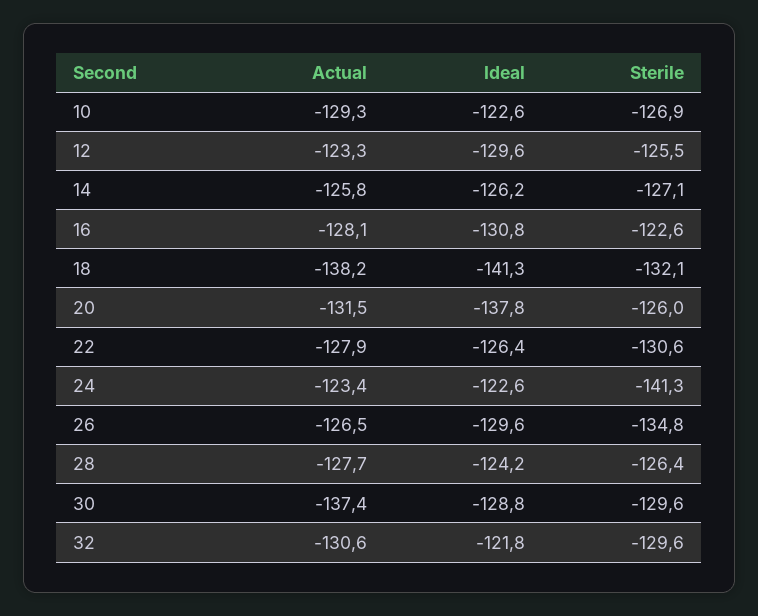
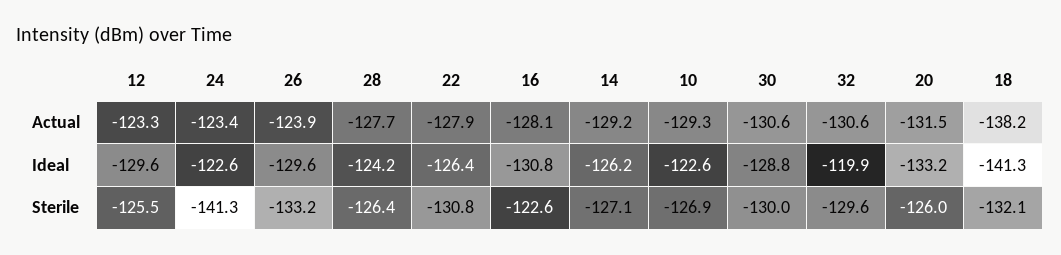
  {
    "Actual": {
      "10": -129.3,
      "12": -123.3,
-     "14": -125.8,
+     "14": -129.2,
      "16": -128.1,
      "18": -138.2,
      "20": -131.5,
      "22": -127.9,
      "24": -123.4,
-     "26": -126.5,
+     "26": -123.9,
      "28": -127.7,
-     "30": -137.4,
+     "30": -130.6,
      "32": -130.6
    },
    "Ideal": {
      "10": -122.6,
      "12": -129.6,
      "14": -126.2,
      "16": -130.8,
      "18": -141.3,
-     "20": -137.8,
+     "20": -133.2,
      "22": -126.4,
      "24": -122.6,
      "26": -129.6,
      "28": -124.2,
      "30": -128.8,
-     "32": -121.8
+     "32": -119.9
    },
    "Sterile": {
      "10": -126.9,
      "12": -125.5,
      "14": -127.1,
      "16": -122.6,
      "18": -132.1,
      "20": -126,
-     "22": -130.6,
+     "22": -130.8,
      "24": -141.3,
-     "26": -134.8,
+     "26": -133.2,
      "28": -126.4,
-     "30": -129.6,
+     "30": -130,
      "32": -129.6
    }
  }

